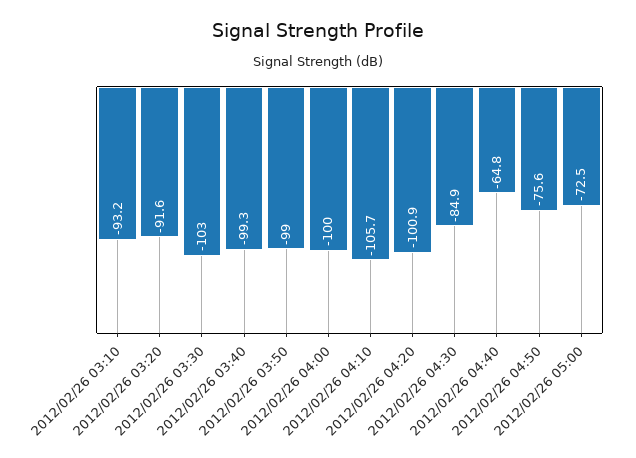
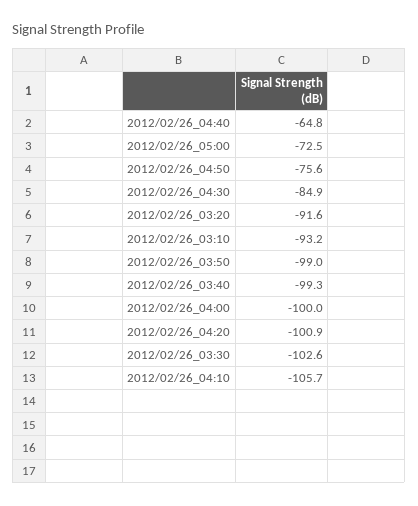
  {
    "2012/02/26 03:10": -93.2,
    "2012/02/26 03:20": -91.6,
-   "2012/02/26 03:30": -103,
+   "2012/02/26 03:30": -102.6,
    "2012/02/26 03:40": -99.3,
    "2012/02/26 03:50": -99,
    "2012/02/26 04:00": -100,
    "2012/02/26 04:10": -105.7,
    "2012/02/26 04:20": -100.9,
    "2012/02/26 04:30": -84.9,
    "2012/02/26 04:40": -64.8,
    "2012/02/26 04:50": -75.6,
    "2012/02/26 05:00": -72.5
  }

